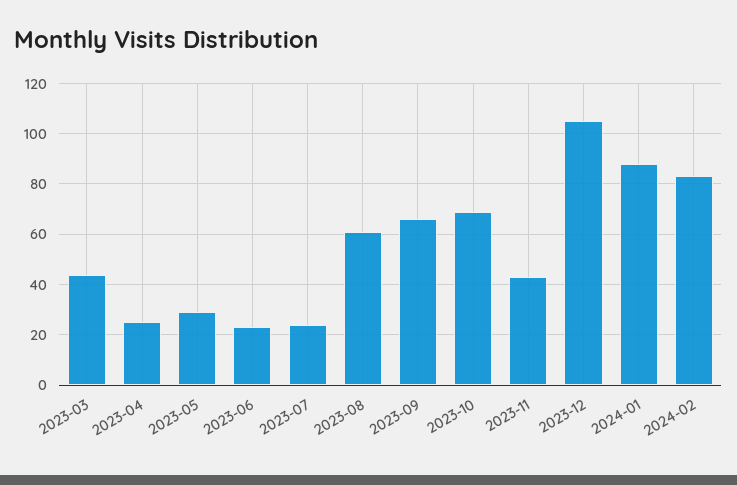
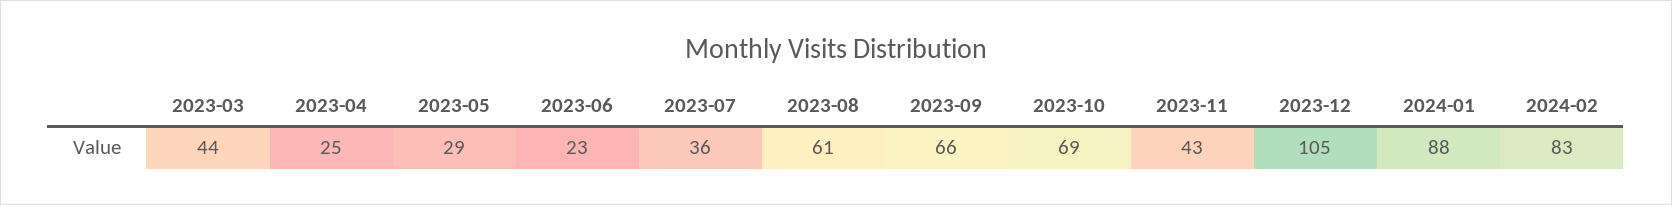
  {
    "2023-03": 44,
    "2023-04": 25,
    "2023-05": 29,
    "2023-06": 23,
-   "2023-07": 25,
+   "2023-07": 36,
    "2023-08": 61,
    "2023-09": 66,
    "2023-10": 69,
    "2023-11": 43,
    "2023-12": 105,
    "2024-01": 88,
    "2024-02": 83
  }

